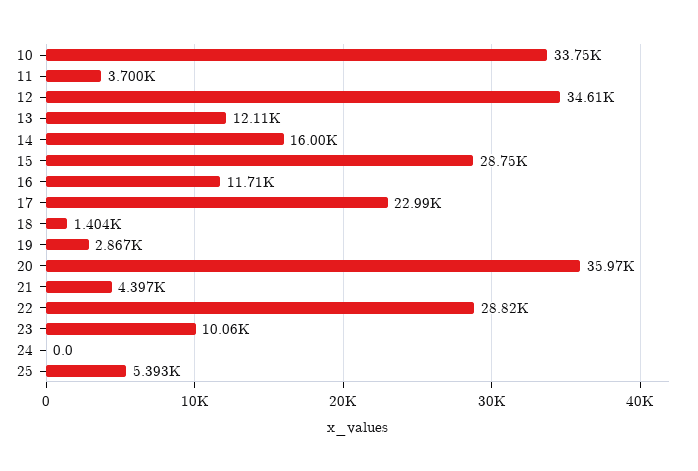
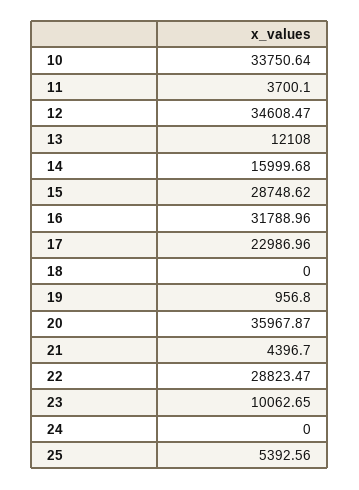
  {
    "10": 33750.64,
    "11": 3700.1,
    "12": 34608.47,
    "13": 12108,
    "14": 15999.68,
    "15": 28748.62,
-   "16": 11710,
+   "16": 31788.96,
    "17": 22986.96,
-   "18": 1404,
+   "18": 0,
-   "19": 2867,
+   "19": 956.8,
    "20": 35967.87,
    "21": 4396.7,
    "22": 28823.47,
    "23": 10062.65,
    "24": 0,
    "25": 5392.56
  }

